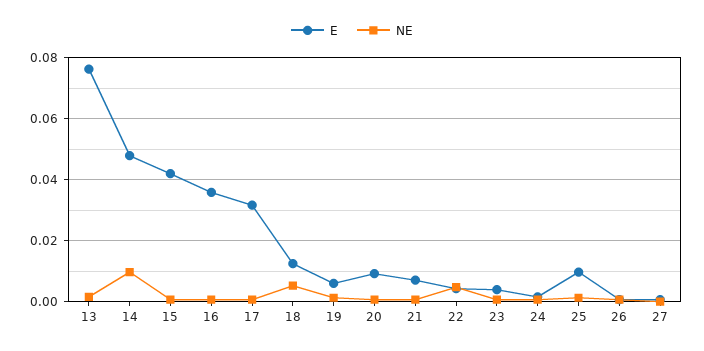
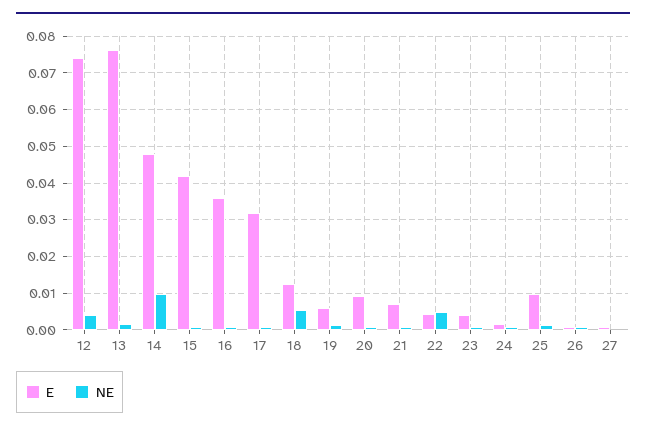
  {
    "E": {
      "13": 0.076,
      "14": 0.048,
      "15": 0.042,
      "16": 0.036,
      "17": 0.032,
      "18": 0.012,
      "19": 0.006,
      "20": 0.01,
      "21": 0.008,
      "22": 0.004,
      "23": 0.004,
      "24": 0.002,
      "25": 0.01,
      "26": 0,
-     "27": 0
+     "27": 0,
+     "12": 0.074
    },
    "NE": {
      "13": 0.002,
      "14": 0.01,
      "15": 0,
      "16": 0,
      "17": 0,
      "18": 0.006,
      "19": 0.002,
      "20": 0,
      "21": 0,
      "22": 0.004,
      "23": 0,
      "24": 0,
      "25": 0.002,
      "26": 0,
-     "27": 0
+     "27": 0,
+     "12": 0.004
    }
  }

